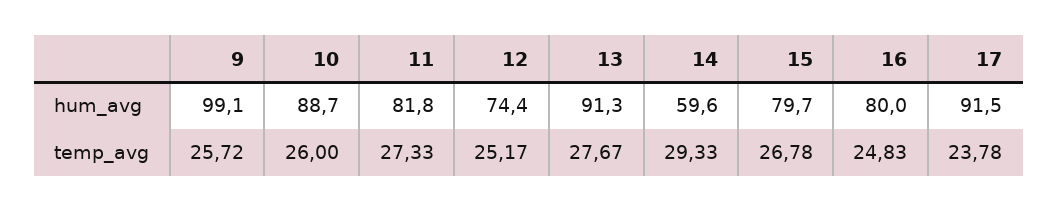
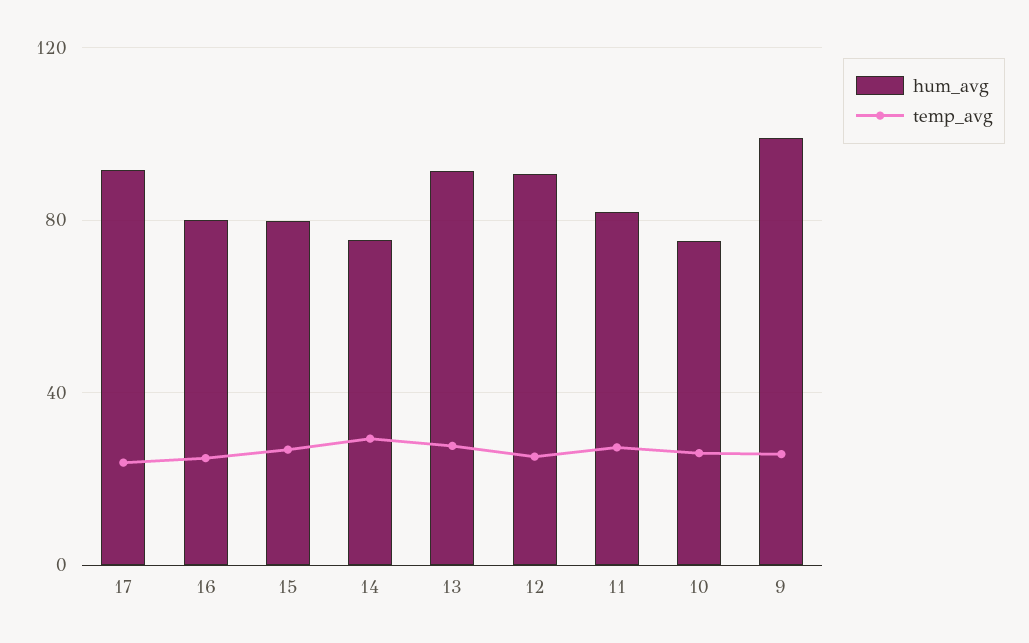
  {
    "hum_avg": {
      "9": 99.1,
-     "10": 88.7,
+     "10": 75,
      "11": 81.8,
-     "12": 74.4,
+     "12": 90,
      "13": 91.3,
-     "14": 59.6,
+     "14": 75,
      "15": 79.7,
      "16": 80,
      "17": 91.5
    },
    "temp_avg": {
      "9": 25.72,
      "10": 26,
      "11": 27.33,
      "12": 25.17,
      "13": 27.67,
      "14": 29.33,
      "15": 26.78,
      "16": 24.83,
      "17": 23.78
    }
  }

